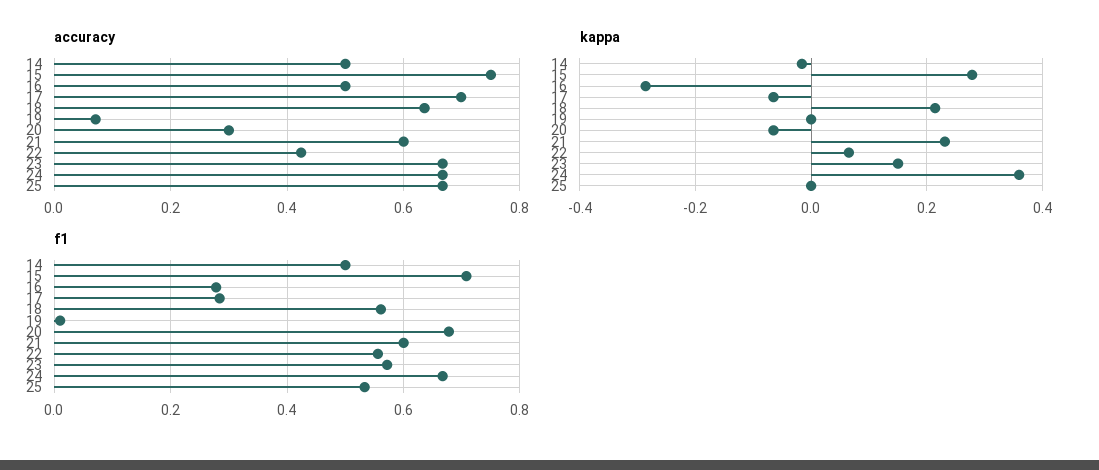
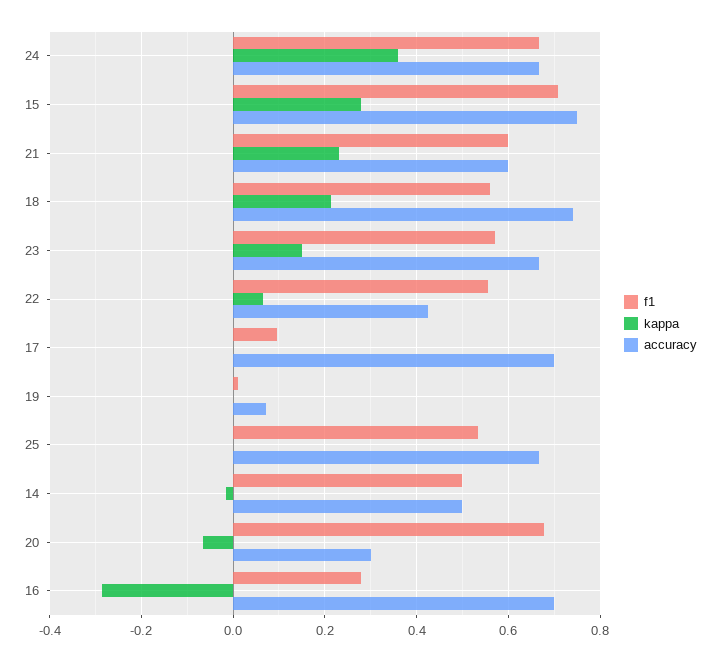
  {
    "accuracy": {
      "14": 0.5,
      "15": 0.76,
-     "16": 0.5,
+     "16": 0.7,
      "17": 0.7,
-     "18": 0.64,
+     "18": 0.74,
      "19": 0.08,
      "20": 0.3,
      "21": 0.6,
      "22": 0.42,
      "23": 0.66,
      "24": 0.66,
      "25": 0.66
    },
    "kappa": {
      "14": -0.02,
      "15": 0.28,
      "16": -0.28,
-     "17": -0.06,
+     "17": 0,
      "18": 0.22,
      "19": 0,
      "20": -0.06,
      "21": 0.24,
      "22": 0.06,
      "23": 0.16,
      "24": 0.36,
      "25": 0
    },
    "f1": {
      "14": 0.5,
      "15": 0.7,
      "16": 0.28,
-     "17": 0.28,
+     "17": 0.1,
      "18": 0.56,
      "19": 0.02,
      "20": 0.68,
      "21": 0.6,
      "22": 0.56,
      "23": 0.58,
      "24": 0.66,
      "25": 0.54
    }
  }

